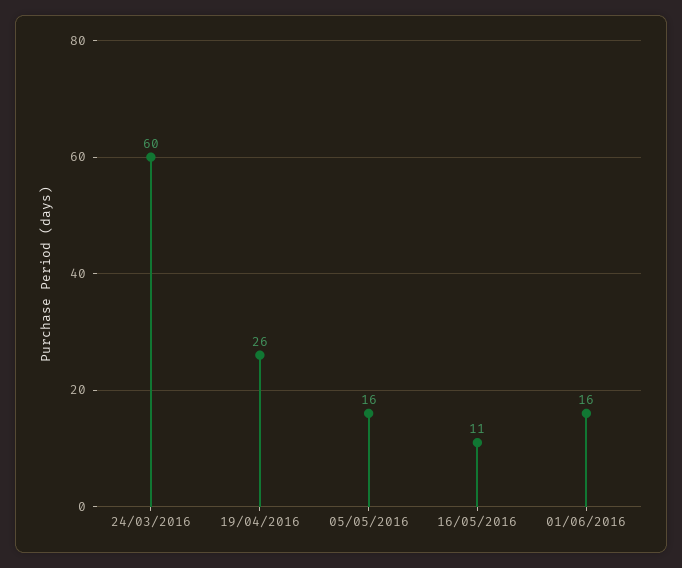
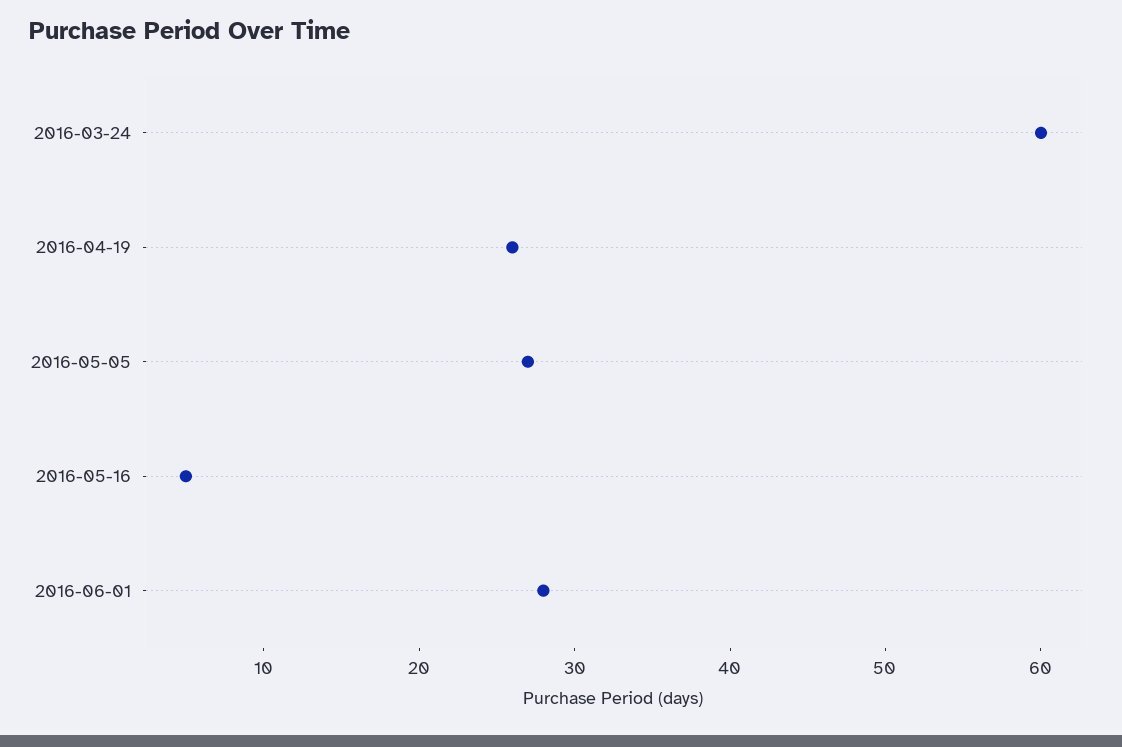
  {
    "24/03/2016": 60,
    "19/04/2016": 26,
-   "05/05/2016": 16,
+   "05/05/2016": 27,
-   "16/05/2016": 11,
+   "16/05/2016": 5,
-   "01/06/2016": 16
+   "01/06/2016": 28
  }

